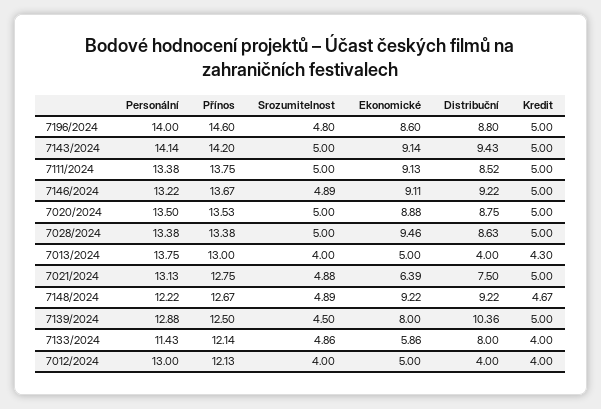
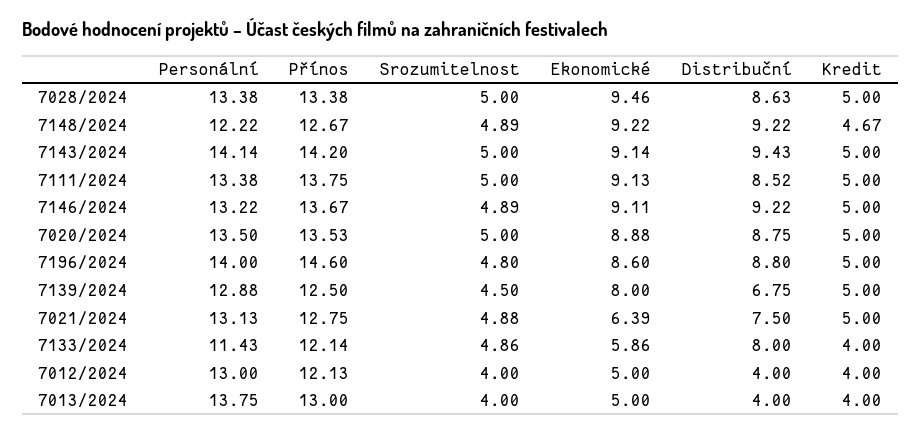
  {
    "Personální": {
      "7196/2024": 14,
      "7143/2024": 14.14,
      "7111/2024": 13.38,
      "7146/2024": 13.22,
      "7020/2024": 13.5,
      "7028/2024": 13.38,
      "7013/2024": 13.75,
      "7021/2024": 13.13,
      "7148/2024": 12.22,
      "7139/2024": 12.88,
      "7133/2024": 11.43,
      "7012/2024": 13
    },
    "Přínos": {
      "7196/2024": 14.6,
      "7143/2024": 14.2,
      "7111/2024": 13.75,
      "7146/2024": 13.67,
      "7020/2024": 13.53,
      "7028/2024": 13.38,
      "7013/2024": 13,
      "7021/2024": 12.75,
      "7148/2024": 12.67,
      "7139/2024": 12.5,
      "7133/2024": 12.14,
      "7012/2024": 12.13
    },
    "Srozumitelnost": {
      "7196/2024": 4.8,
      "7143/2024": 5,
      "7111/2024": 5,
      "7146/2024": 4.89,
      "7020/2024": 5,
      "7028/2024": 5,
      "7013/2024": 4,
      "7021/2024": 4.88,
      "7148/2024": 4.89,
      "7139/2024": 4.5,
      "7133/2024": 4.86,
      "7012/2024": 4
    },
    "Ekonomické": {
      "7196/2024": 8.6,
      "7143/2024": 9.14,
      "7111/2024": 9.13,
      "7146/2024": 9.11,
      "7020/2024": 8.88,
      "7028/2024": 9.46,
      "7013/2024": 5,
      "7021/2024": 6.39,
      "7148/2024": 9.22,
      "7139/2024": 8,
      "7133/2024": 5.86,
      "7012/2024": 5
    },
    "Distribuční": {
      "7196/2024": 8.8,
      "7143/2024": 9.43,
      "7111/2024": 8.52,
      "7146/2024": 9.22,
      "7020/2024": 8.75,
      "7028/2024": 8.63,
      "7013/2024": 4,
      "7021/2024": 7.5,
      "7148/2024": 9.22,
-     "7139/2024": 10.36,
+     "7139/2024": 6.75,
      "7133/2024": 8,
      "7012/2024": 4
    },
    "Kredit": {
      "7196/2024": 5,
      "7143/2024": 5,
      "7111/2024": 5,
      "7146/2024": 5,
      "7020/2024": 5,
      "7028/2024": 5,
-     "7013/2024": 4.3,
+     "7013/2024": 4,
      "7021/2024": 5,
      "7148/2024": 4.67,
      "7139/2024": 5,
      "7133/2024": 4,
      "7012/2024": 4
    }
  }

